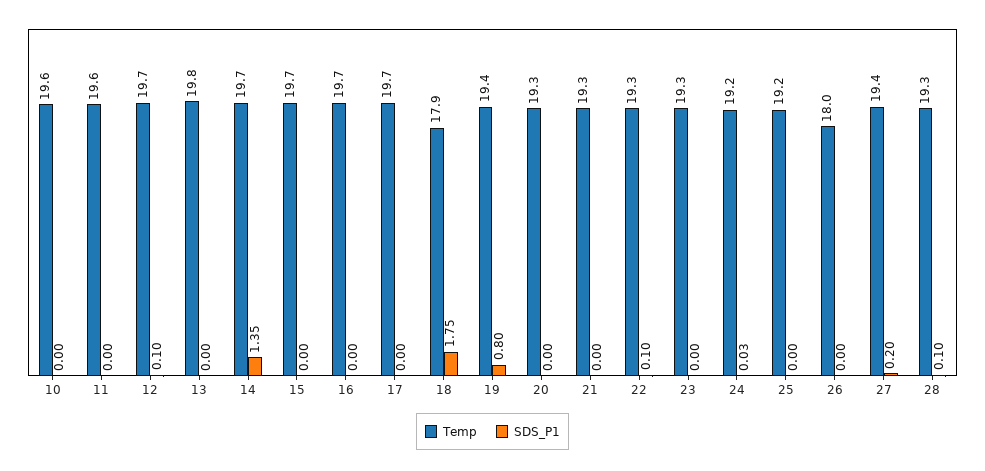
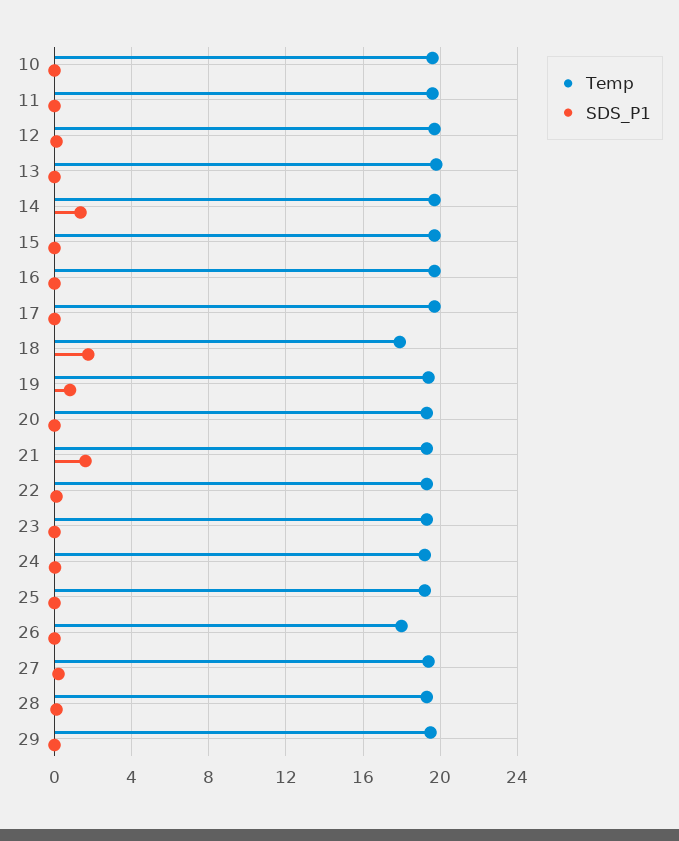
  {
    "Temp": {
      "10": 19.6,
      "11": 19.6,
      "12": 19.7,
      "13": 19.8,
      "14": 19.7,
      "15": 19.7,
      "16": 19.7,
      "17": 19.7,
      "18": 17.9,
      "19": 19.4,
      "20": 19.3,
      "21": 19.3,
      "22": 19.3,
      "23": 19.3,
      "24": 19.2,
      "25": 19.2,
      "26": 18,
      "27": 19.4,
-     "28": 19.3
+     "28": 19.3,
+     "29": 19.5
    },
    "SDS_P1": {
      "10": 0,
      "11": 0,
      "12": 0.1,
      "13": 0,
      "14": 1.35,
      "15": 0,
      "16": 0,
      "17": 0,
      "18": 1.75,
      "19": 0.8,
      "20": 0,
-     "21": 0,
+     "21": 1.5,
      "22": 0.1,
      "23": 0,
      "24": 0.03,
      "25": 0,
      "26": 0,
      "27": 0.2,
-     "28": 0.1
+     "28": 0.1,
+     "29": 0
    }
  }

